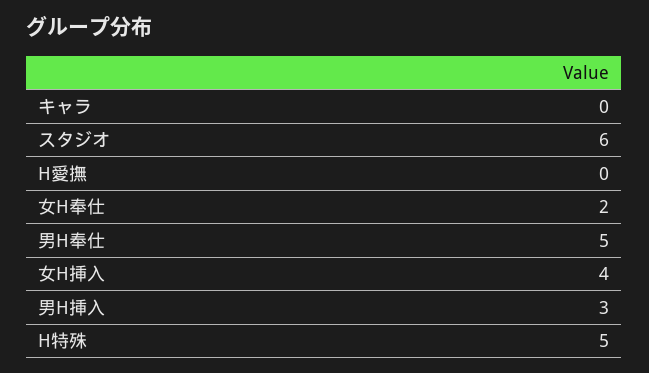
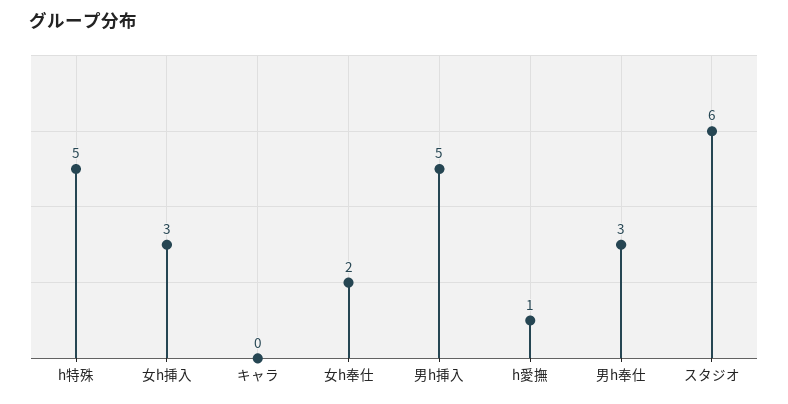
  {
    "キャラ": 0,
    "スタジオ": 6,
-   "H愛撫": 0,
+   "H愛撫": 1,
    "女H奉仕": 2,
-   "男H奉仕": 5,
+   "男H奉仕": 3,
-   "女H挿入": 4,
+   "女H挿入": 3,
-   "男H挿入": 3,
+   "男H挿入": 5,
    "H特殊": 5
  }

